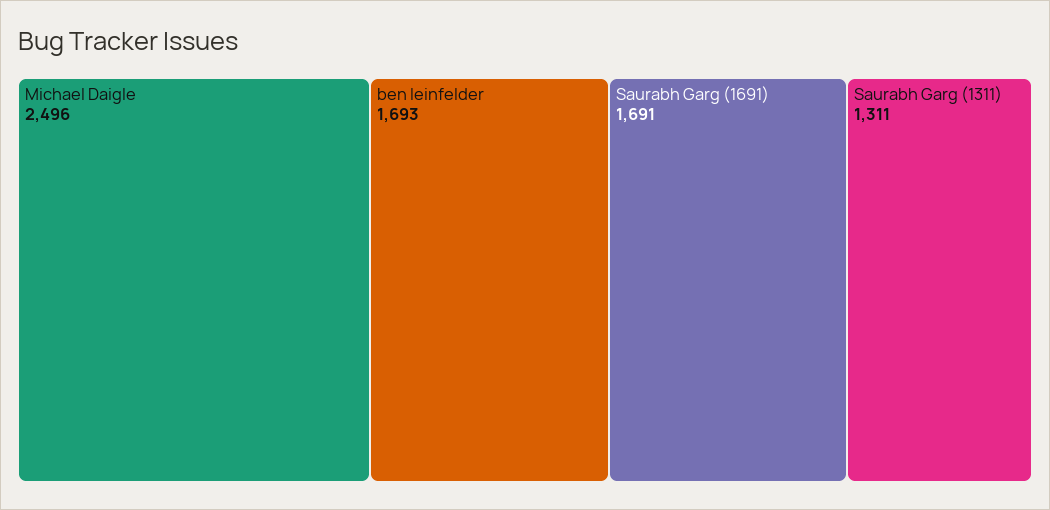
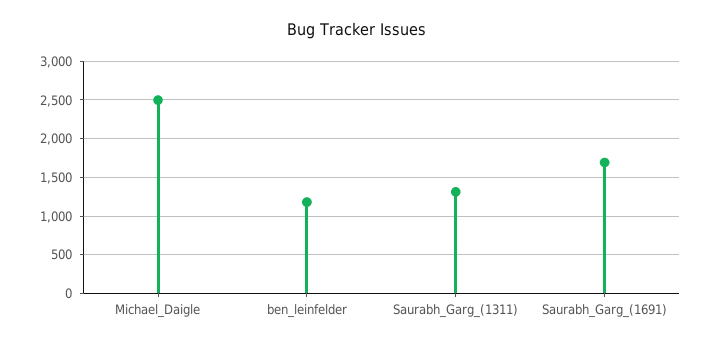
  {
    "Michael Daigle": 2496,
-   "ben leinfelder": 1693,
+   "ben leinfelder": 1200,
    "Saurabh Garg (1691)": 1691,
    "Saurabh Garg (1311)": 1311
  }

